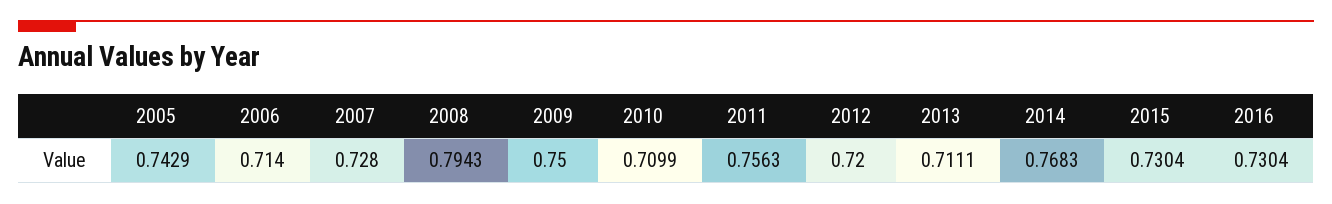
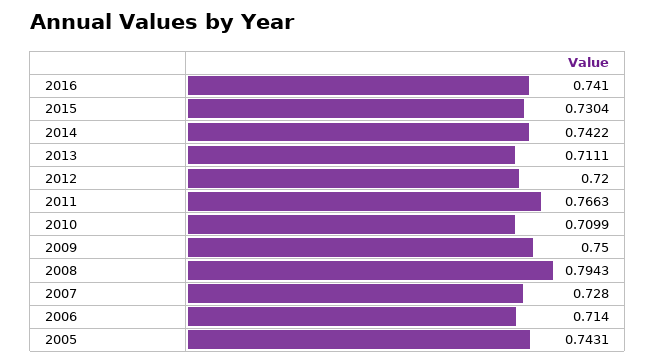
  {
-   "2005": 0.7429,
+   "2005": 0.7431,
    "2006": 0.714,
    "2007": 0.728,
    "2008": 0.7943,
    "2009": 0.75,
    "2010": 0.7099,
-   "2011": 0.7563,
+   "2011": 0.7663,
    "2012": 0.72,
    "2013": 0.7111,
-   "2014": 0.7683,
+   "2014": 0.7422,
    "2015": 0.7304,
-   "2016": 0.7304
+   "2016": 0.741
  }

